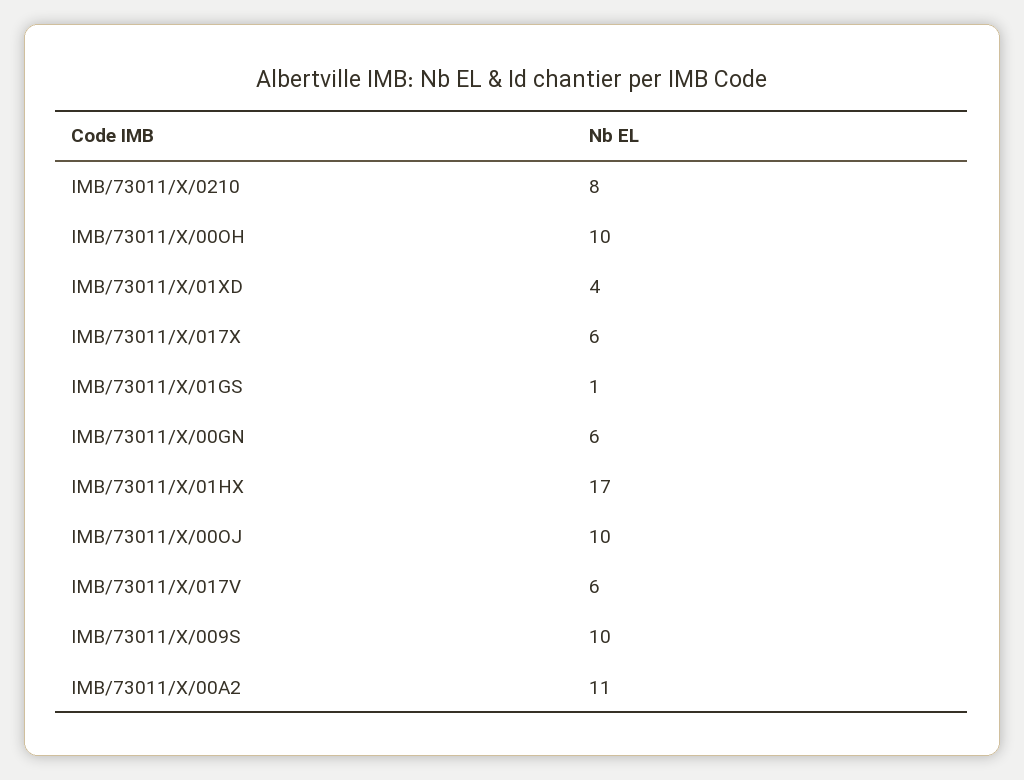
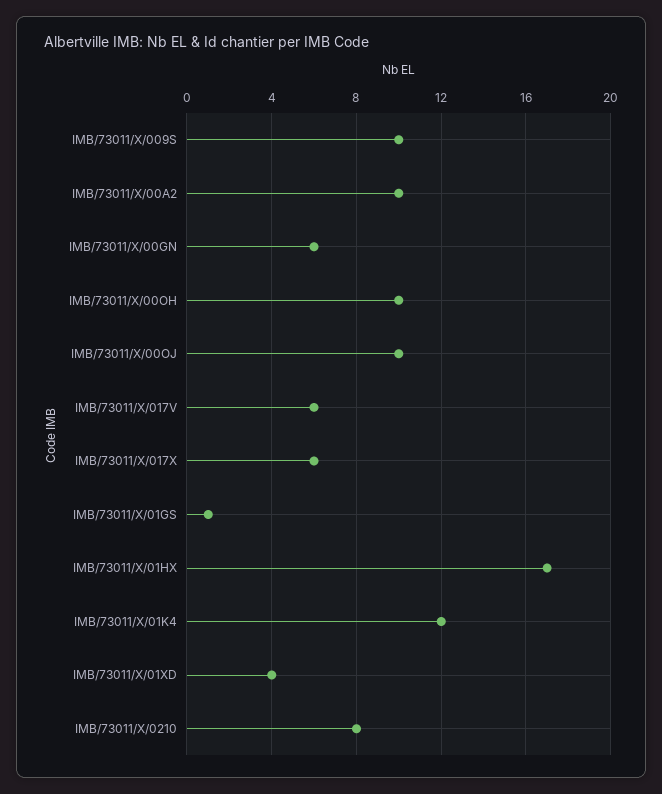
  {
    "IMB/73011/X/0210": 8,
    "IMB/73011/X/00OH": 10,
    "IMB/73011/X/01XD": 4,
    "IMB/73011/X/017X": 6,
    "IMB/73011/X/01GS": 1,
    "IMB/73011/X/00GN": 6,
    "IMB/73011/X/01HX": 17,
    "IMB/73011/X/00OJ": 10,
    "IMB/73011/X/017V": 6,
    "IMB/73011/X/009S": 10,
-   "IMB/73011/X/00A2": 11
+   "IMB/73011/X/00A2": 10,
+   "IMB/73011/X/01K4": 12
  }

